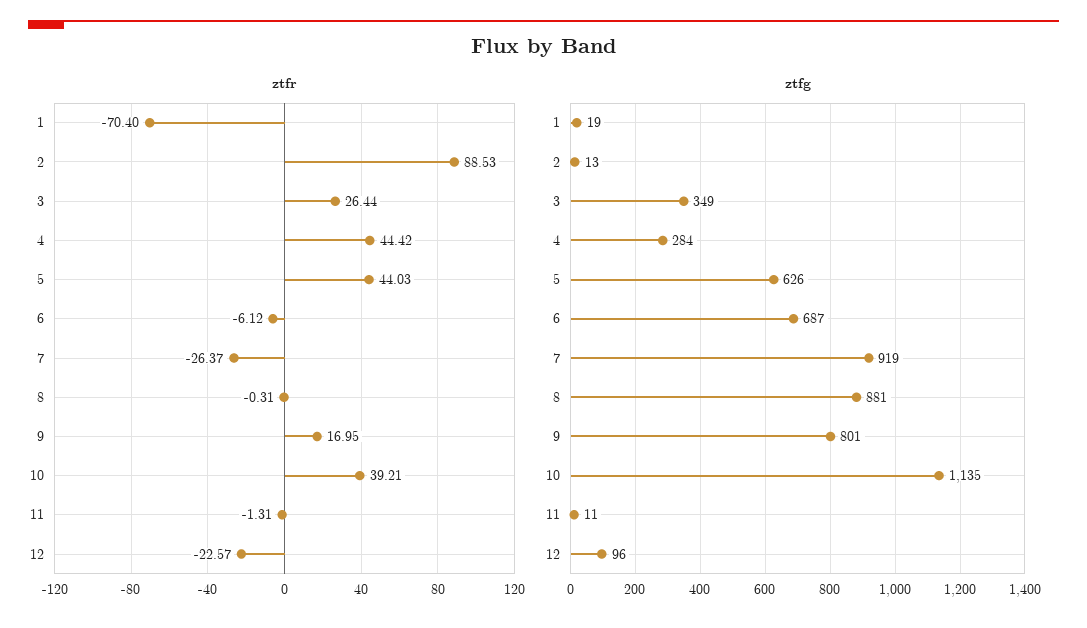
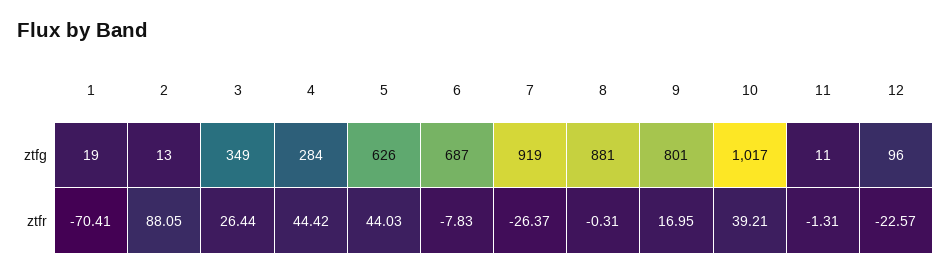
  {
    "ztfr": {
-     "1": -70.4,
+     "1": -70.41,
-     "2": 88.53,
+     "2": 88.05,
      "3": 26.44,
      "4": 44.42,
      "5": 44.03,
-     "6": -6.12,
+     "6": -7.83,
      "7": -26.37,
      "8": -0.31,
      "9": 16.95,
      "10": 39.21,
      "11": -1.31,
      "12": -22.57
    },
    "ztfg": {
      "1": 19,
      "2": 13,
      "3": 349,
      "4": 284,
      "5": 626,
      "6": 687,
      "7": 919,
      "8": 881,
      "9": 801,
-     "10": 1135,
+     "10": 1017,
      "11": 11,
      "12": 96
    }
  }

